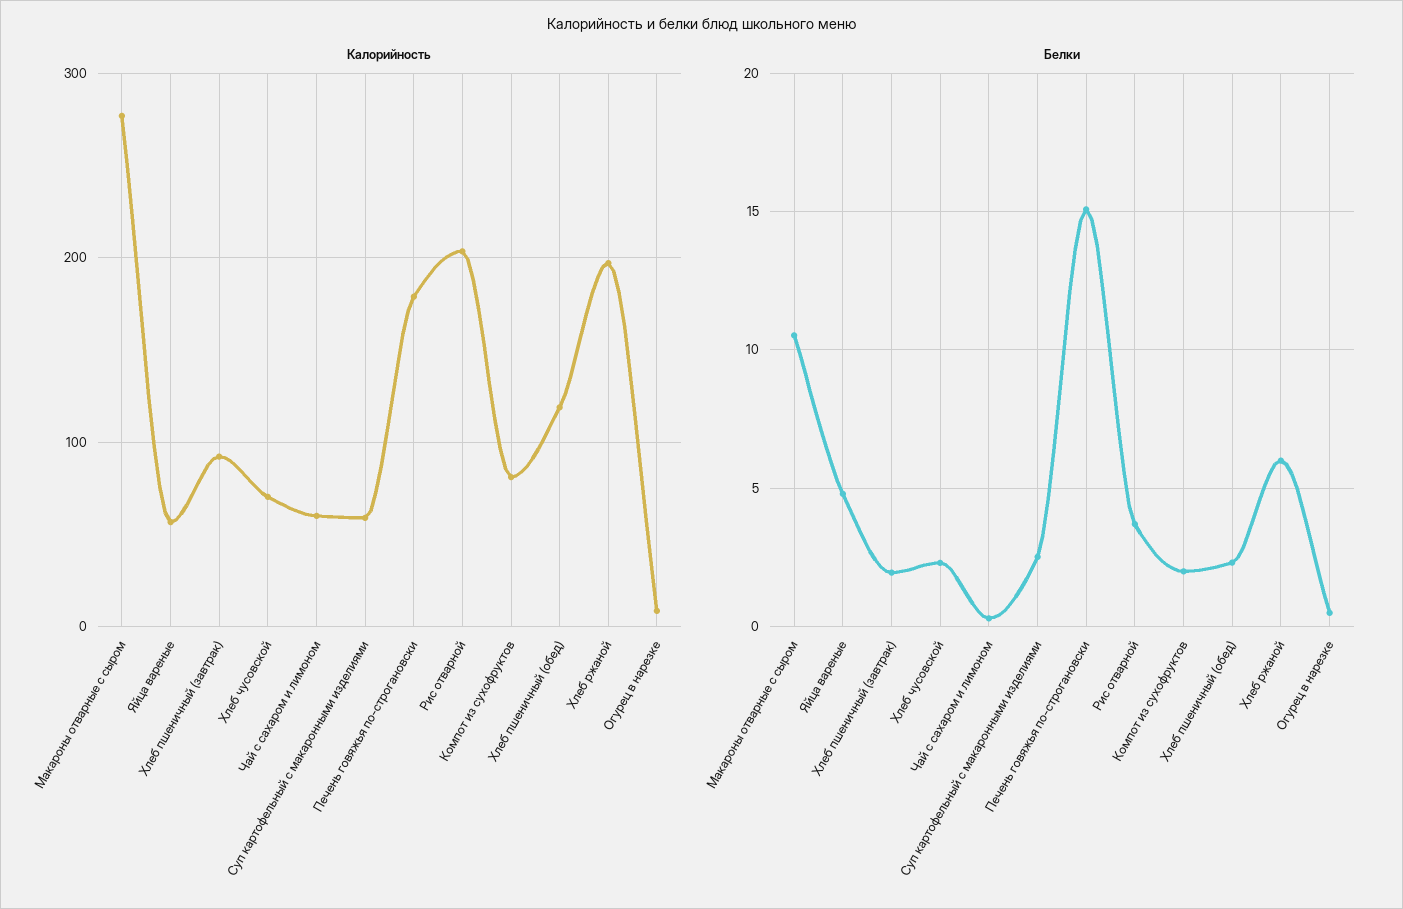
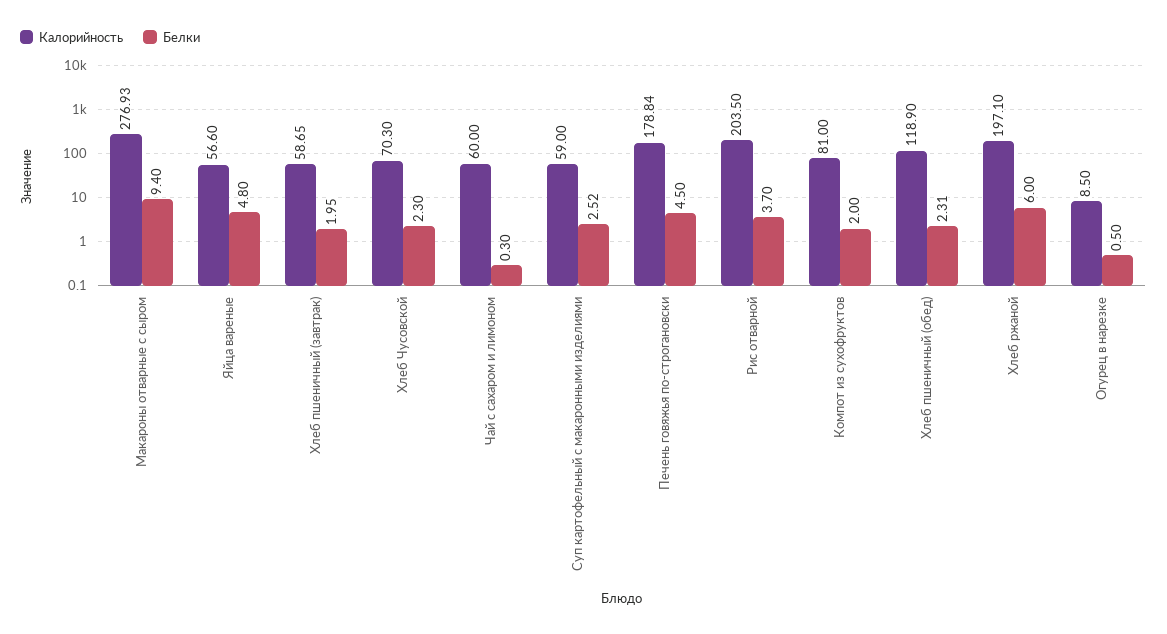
  {
    "Калорийность": {
      "Макароны отварные с сыром": 276.93,
      "Яйца вареные": 56.6,
-     "Хлеб пшеничный (завтрак)": 90,
+     "Хлеб пшеничный (завтрак)": 58.65,
      "Хлеб чусовской": 70.3,
      "Чай с сахаром и лимоном": 60,
      "Суп картофельный с макаронными изделиями": 59,
      "Печень говяжья по-строгановски": 178.84,
      "Рис отварной": 203.5,
      "Компот из сухофруктов": 81,
      "Хлеб пшеничный (обед)": 118.9,
      "Хлеб ржаной": 197.1,
      "Огурец в нарезке": 8.5
    },
    "Белки": {
-     "Макароны отварные с сыром": 10.5,
+     "Макароны отварные с сыром": 9.4,
      "Яйца вареные": 4.8,
      "Хлеб пшеничный (завтрак)": 1.95,
      "Хлеб чусовской": 2.3,
      "Чай с сахаром и лимоном": 0.3,
      "Суп картофельный с макаронными изделиями": 2.52,
-     "Печень говяжья по-строгановски": 15,
+     "Печень говяжья по-строгановски": 4.5,
      "Рис отварной": 3.7,
      "Компот из сухофруктов": 2,
      "Хлеб пшеничный (обед)": 2.31,
      "Хлеб ржаной": 6,
      "Огурец в нарезке": 0.5
    }
  }

